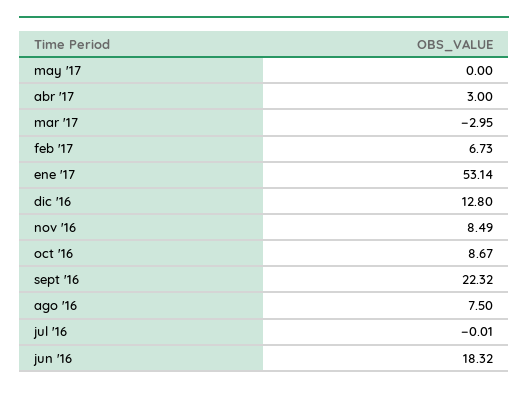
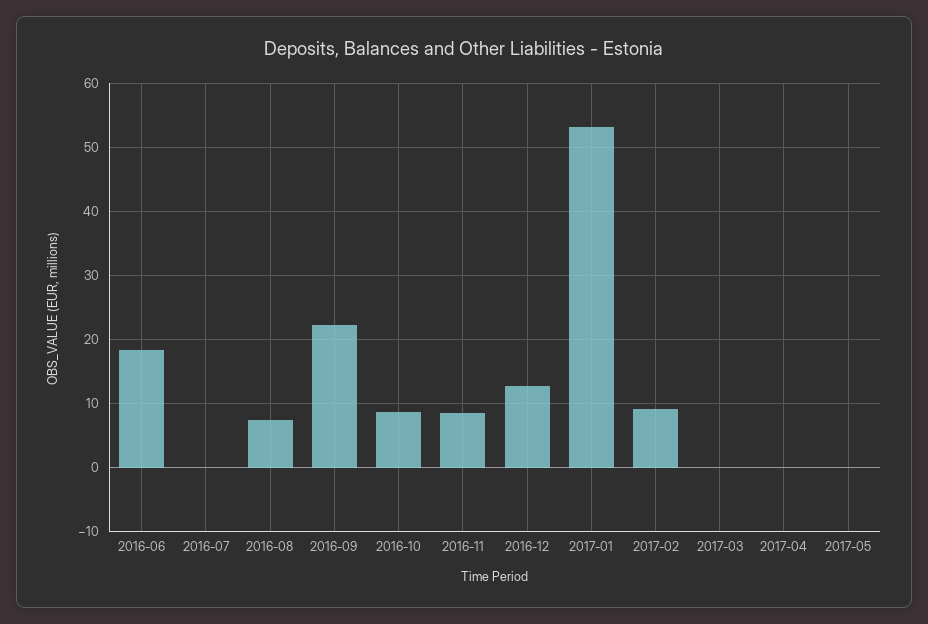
  {
    "may '17": 0,
-   "abr '17": 3,
+   "abr '17": 0,
-   "mar '17": -2.95,
+   "mar '17": 0,
-   "feb '17": 6.73,
+   "feb '17": 9,
    "ene '17": 53.14,
    "dic '16": 12.8,
    "nov '16": 8.49,
    "oct '16": 8.67,
    "sept '16": 22.32,
    "ago '16": 7.5,
    "jul '16": -0.01,
    "jun '16": 18.32
  }

